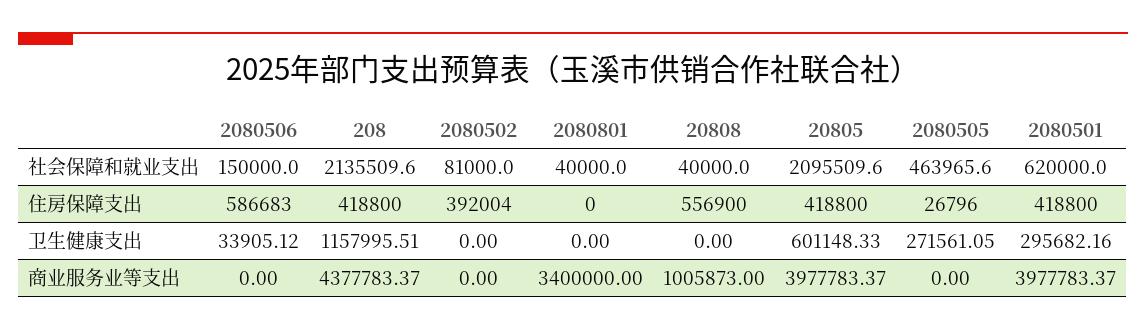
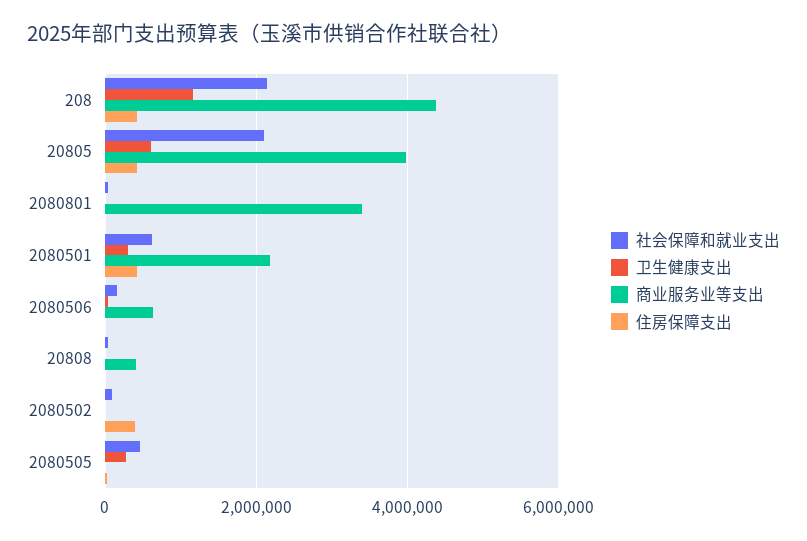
  {
    "社会保障和就业支出": {
      "2080506": 150000,
      "208": 2135509.6,
      "2080502": 81000,
      "2080801": 40000,
      "20808": 40000,
      "20805": 2095509.6,
      "2080505": 463965.6,
      "2080501": 620000
    },
    "住房保障支出": {
-     "2080506": 586683,
+     "2080506": 0,
      "208": 418800,
      "2080502": 392004,
      "2080801": 0,
-     "20808": 556900,
+     "20808": 0,
      "20805": 418800,
      "2080505": 26796,
      "2080501": 418800
    },
    "卫生健康支出": {
      "2080506": 33905.12,
      "208": 1157995.51,
      "2080502": 0,
      "2080801": 0,
      "20808": 0,
      "20805": 601148.33,
      "2080505": 271561.05,
      "2080501": 295682.16
    },
    "商业服务业等支出": {
-     "2080506": 0,
+     "2080506": 600000,
      "208": 4377783.37,
      "2080502": 0,
      "2080801": 3400000,
-     "20808": 1005873,
+     "20808": 400000,
      "20805": 3977783.37,
      "2080505": 0,
-     "2080501": 3977783.37
+     "2080501": 2200000
    }
  }

